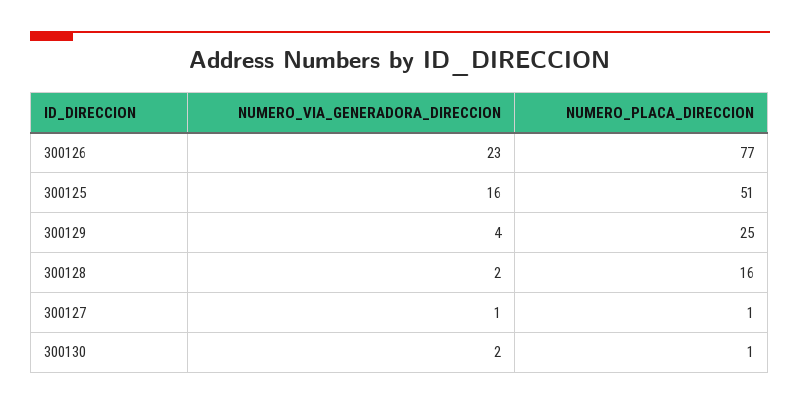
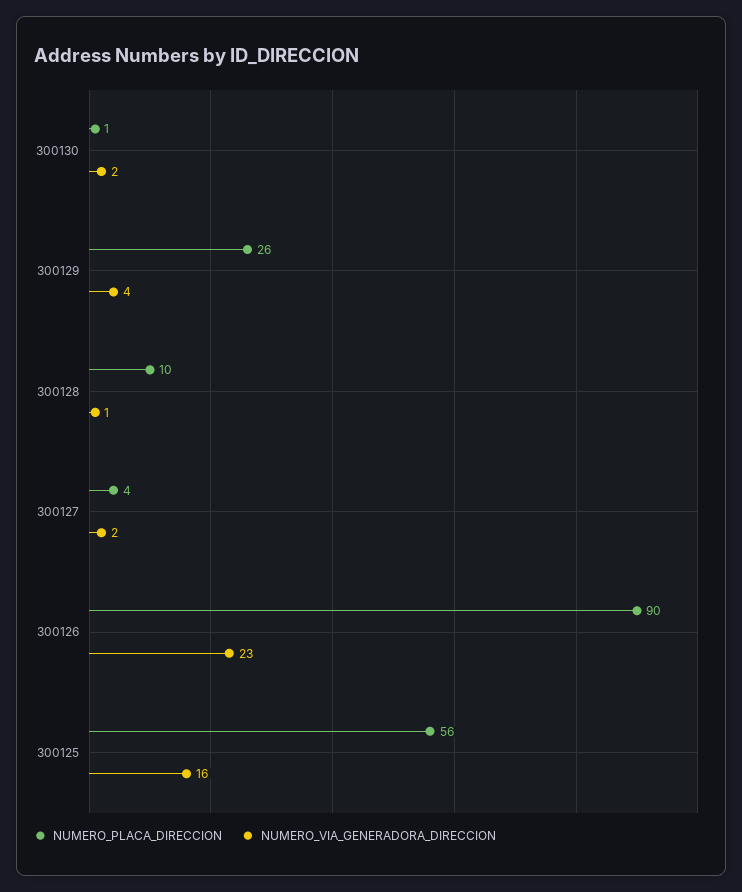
  {
    "NUMERO_VIA_GENERADORA_DIRECCION": {
      "300126": 23,
      "300125": 16,
      "300129": 4,
-     "300128": 2,
+     "300128": 1,
-     "300127": 1,
+     "300127": 2,
      "300130": 2
    },
    "NUMERO_PLACA_DIRECCION": {
-     "300126": 77,
+     "300126": 90,
-     "300125": 51,
+     "300125": 56,
-     "300129": 25,
+     "300129": 26,
-     "300128": 16,
+     "300128": 10,
-     "300127": 1,
+     "300127": 4,
      "300130": 1
    }
  }

